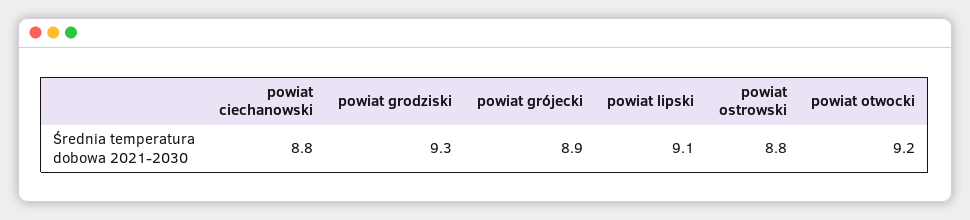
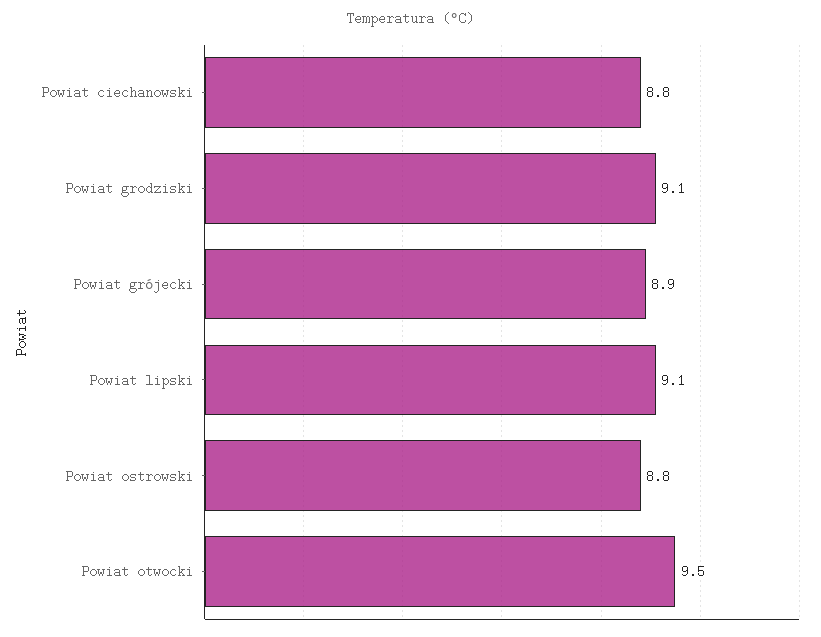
  {
    "powiat ciechanowski": 8.8,
-   "powiat grodziski": 9.3,
+   "powiat grodziski": 9.1,
    "powiat grójecki": 8.9,
    "powiat lipski": 9.1,
    "powiat ostrowski": 8.8,
-   "powiat otwocki": 9.2
+   "powiat otwocki": 9.5
  }

